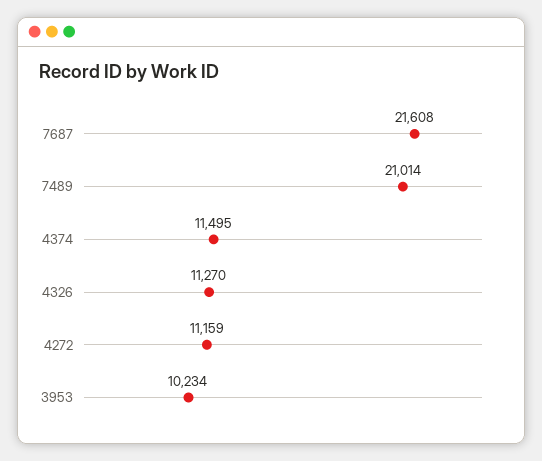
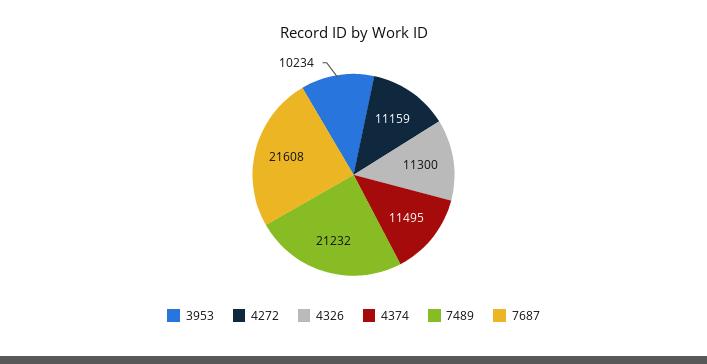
  {
    "7687": 21608,
-   "7489": 21014,
+   "7489": 21232,
    "4374": 11495,
-   "4326": 11270,
+   "4326": 11300,
    "4272": 11159,
    "3953": 10234
  }

